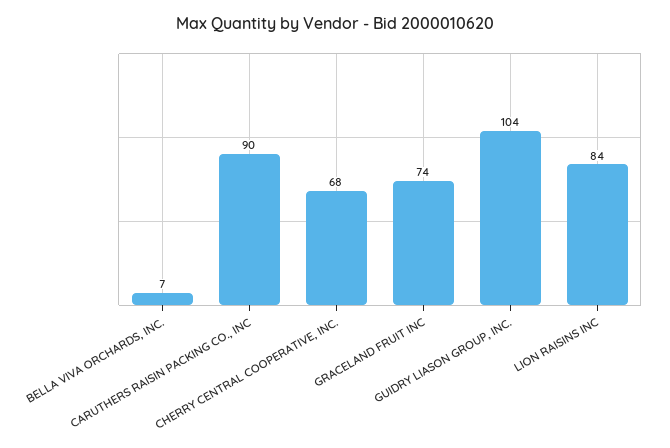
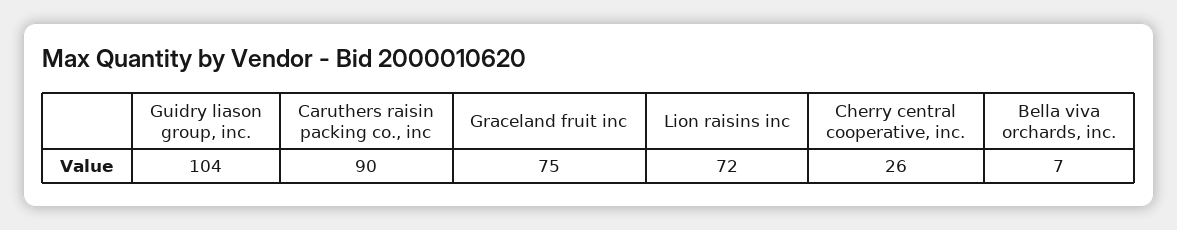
  {
    "BELLA VIVA ORCHARDS, INC.": 7,
    "CARUTHERS RAISIN PACKING CO., INC": 90,
-   "CHERRY CENTRAL COOPERATIVE, INC.": 68,
+   "CHERRY CENTRAL COOPERATIVE, INC.": 26,
-   "GRACELAND FRUIT INC": 74,
+   "GRACELAND FRUIT INC": 75,
    "GUIDRY LIASON GROUP, INC.": 104,
-   "LION RAISINS INC": 84
+   "LION RAISINS INC": 72
  }

